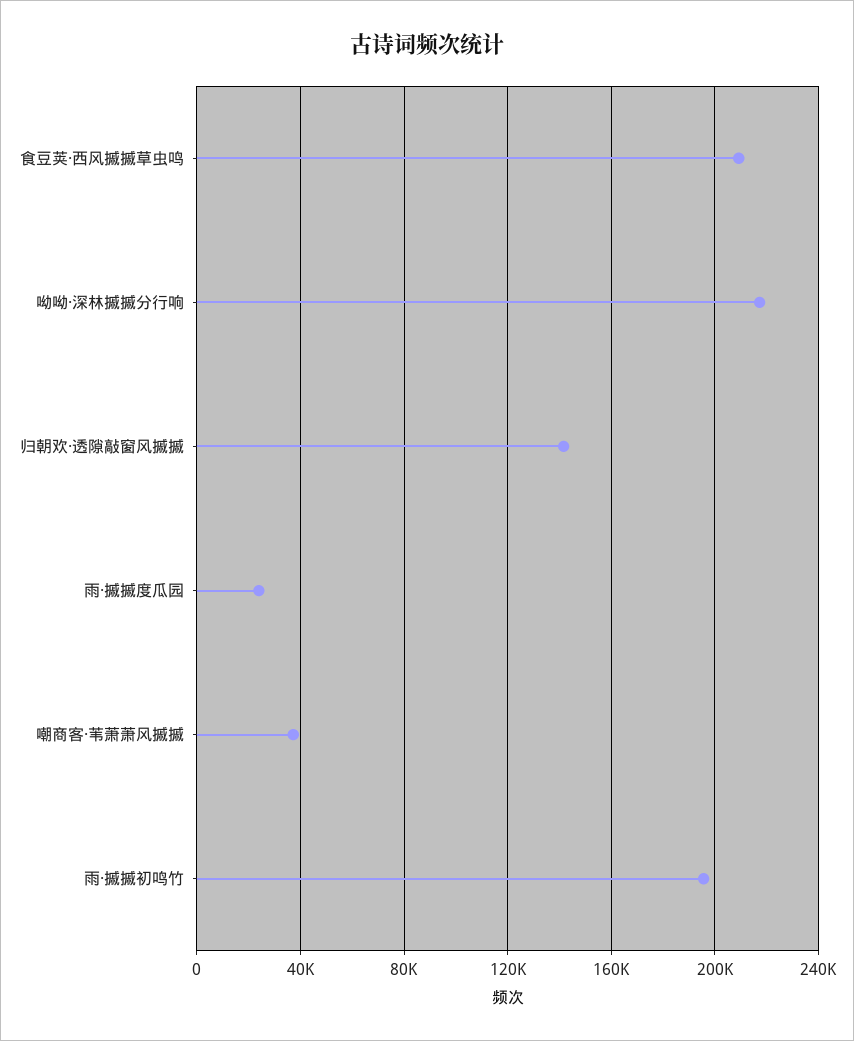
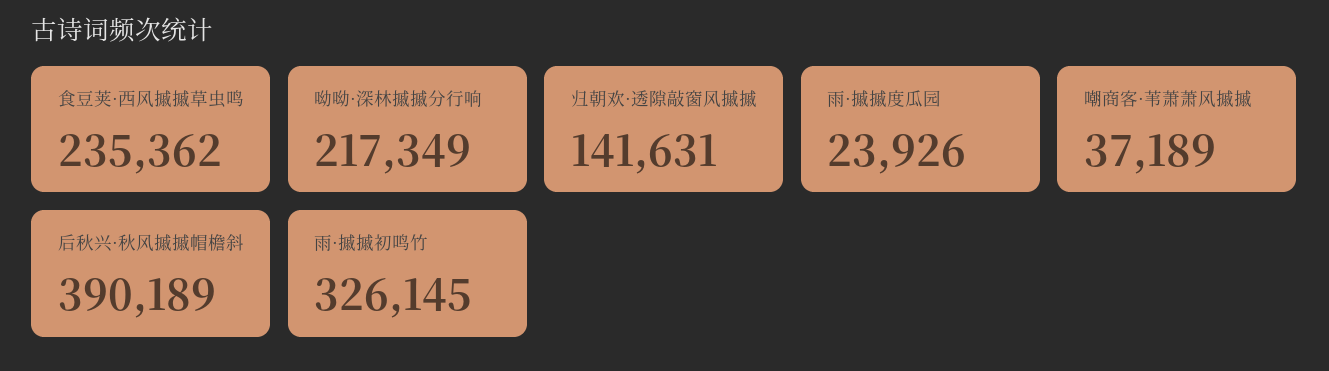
  {
-   "食豆荚·西风摵摵草虫鸣": 210000,
+   "食豆荚·西风摵摵草虫鸣": 235362,
    "呦呦·深林摵摵分行响": 217349,
    "归朝欢·透隙敲窗风摵摵": 141631,
    "雨·摵摵度瓜园": 23926,
    "嘲商客·苇萧萧风摵摵": 37189,
-   "雨·摵摵初鸣竹": 195000
+   "雨·摵摵初鸣竹": 326145,
+   "后秋兴·秋风摵摵帽檐斜": 390189
  }

